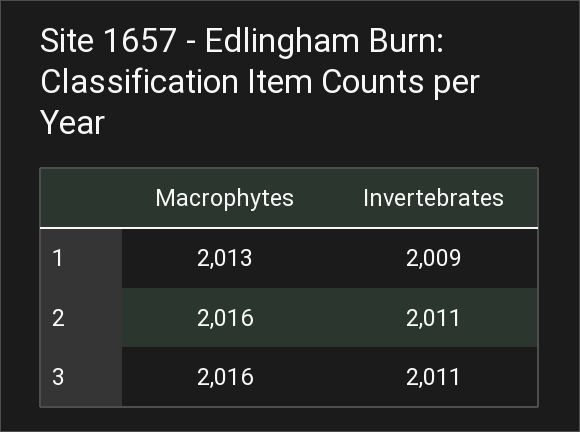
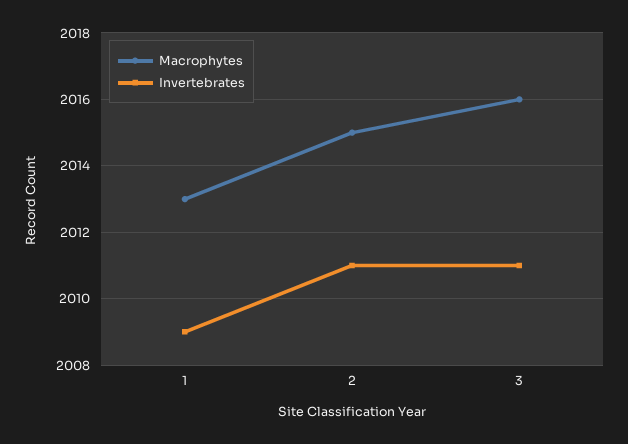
  {
    "Macrophytes": {
      "1": 2013,
-     "2": 2016,
+     "2": 2015,
      "3": 2016
    },
    "Invertebrates": {
      "1": 2009,
      "2": 2011,
      "3": 2011
    }
  }

